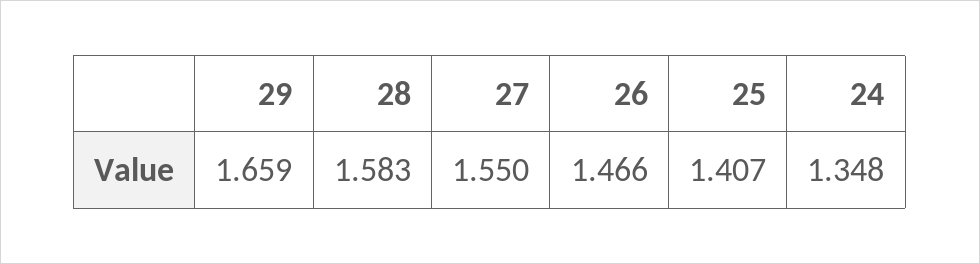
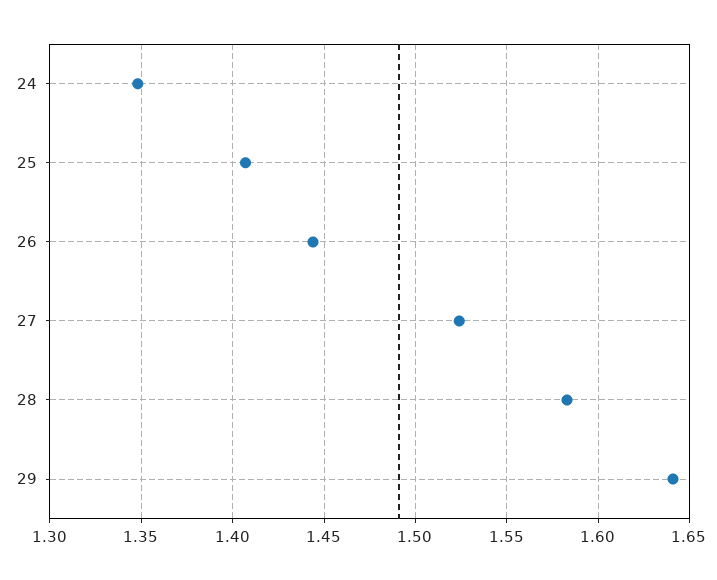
  {
-   "29": 1.659,
+   "29": 1.64,
    "28": 1.583,
-   "27": 1.55,
+   "27": 1.525,
-   "26": 1.466,
+   "26": 1.445,
    "25": 1.407,
    "24": 1.348
  }

